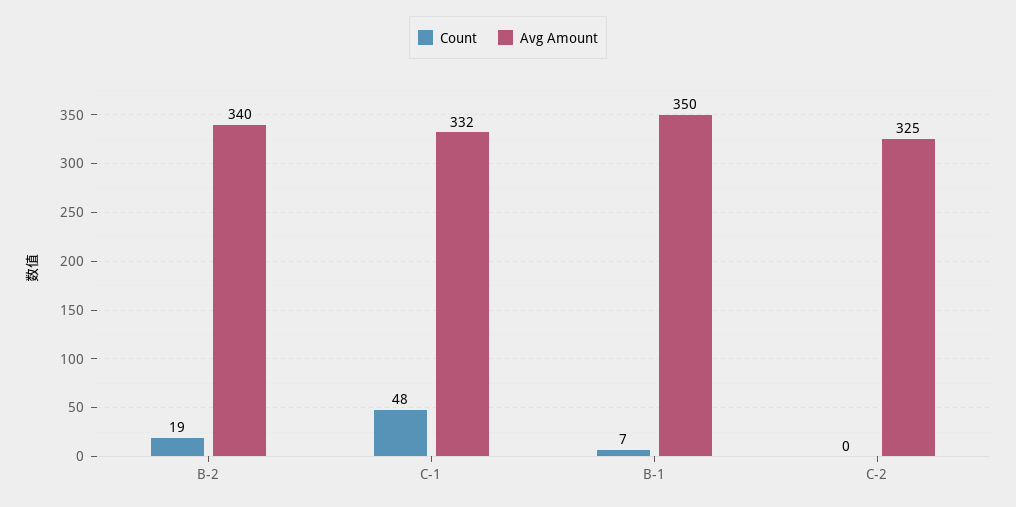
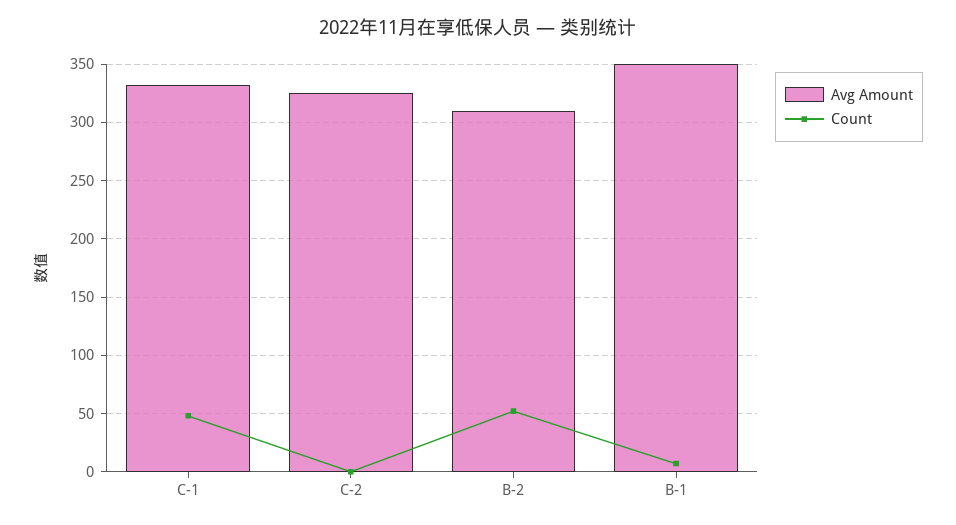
  {
    "Count": {
-     "B-2": 19,
+     "B-2": 50,
      "C-1": 48,
      "B-1": 7,
      "C-2": 0
    },
    "Avg Amount": {
-     "B-2": 340,
+     "B-2": 310,
      "C-1": 332,
      "B-1": 350,
      "C-2": 325
    }
  }

